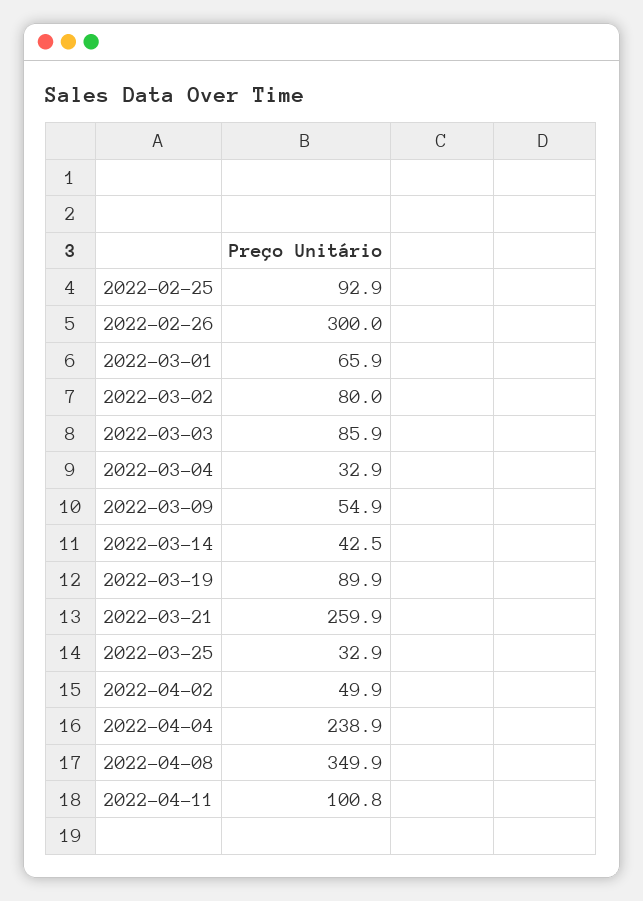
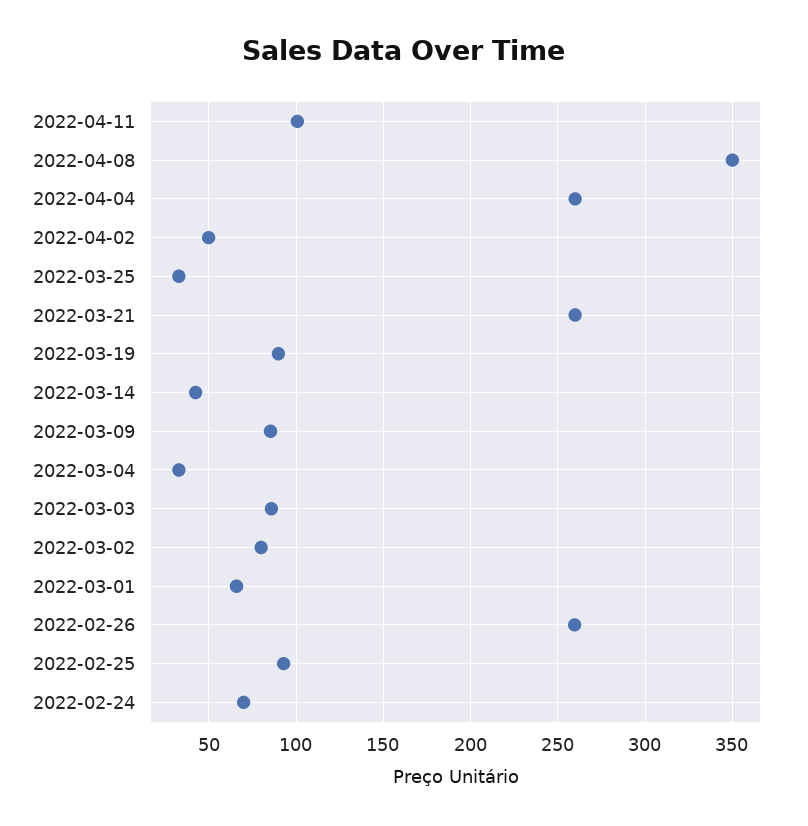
  {
    "2022-02-25": 92.9,
-   "2022-02-26": 300,
+   "2022-02-26": 260,
    "2022-03-01": 65.9,
    "2022-03-02": 80,
    "2022-03-03": 85.9,
    "2022-03-04": 32.9,
-   "2022-03-09": 54.9,
+   "2022-03-09": 85,
    "2022-03-14": 42.5,
    "2022-03-19": 89.9,
    "2022-03-21": 259.9,
    "2022-03-25": 32.9,
    "2022-04-02": 49.9,
-   "2022-04-04": 238.9,
+   "2022-04-04": 260,
    "2022-04-08": 349.9,
-   "2022-04-11": 100.8
+   "2022-04-11": 100.8,
+   "2022-02-24": 70
  }

